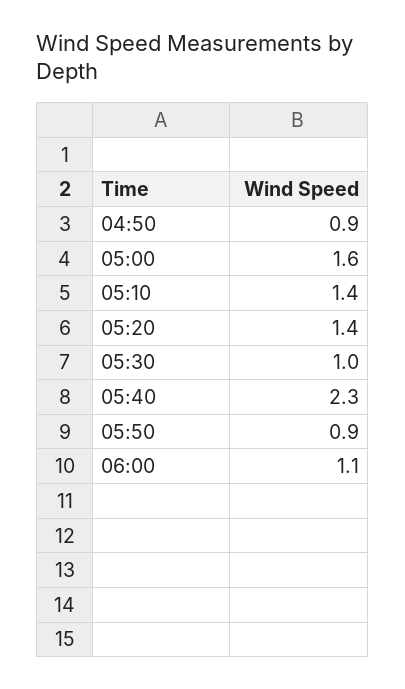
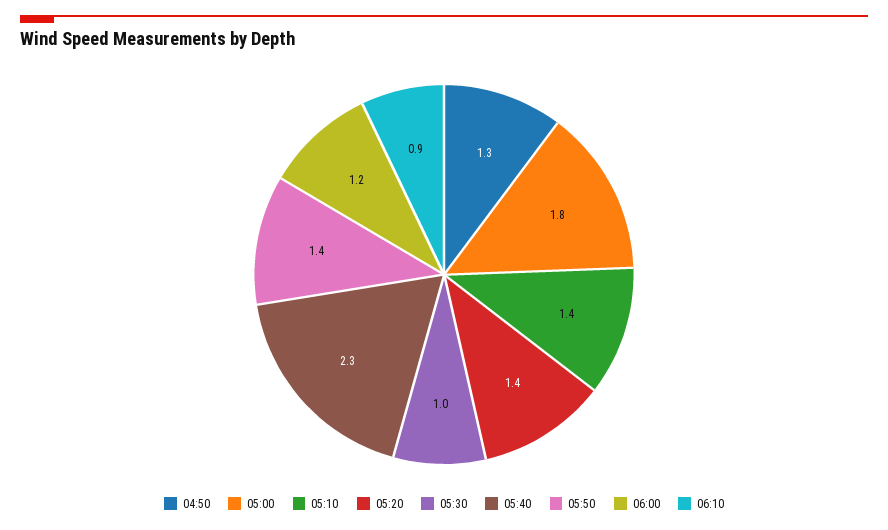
  {
-   "04:50": 0.9,
+   "04:50": 1.3,
-   "05:00": 1.6,
+   "05:00": 1.8,
    "05:10": 1.4,
    "05:20": 1.4,
    "05:30": 1,
    "05:40": 2.3,
-   "05:50": 0.9,
+   "05:50": 1.4,
-   "06:00": 1.1
+   "06:00": 1.2,
+   "06:10": 0.9
  }

